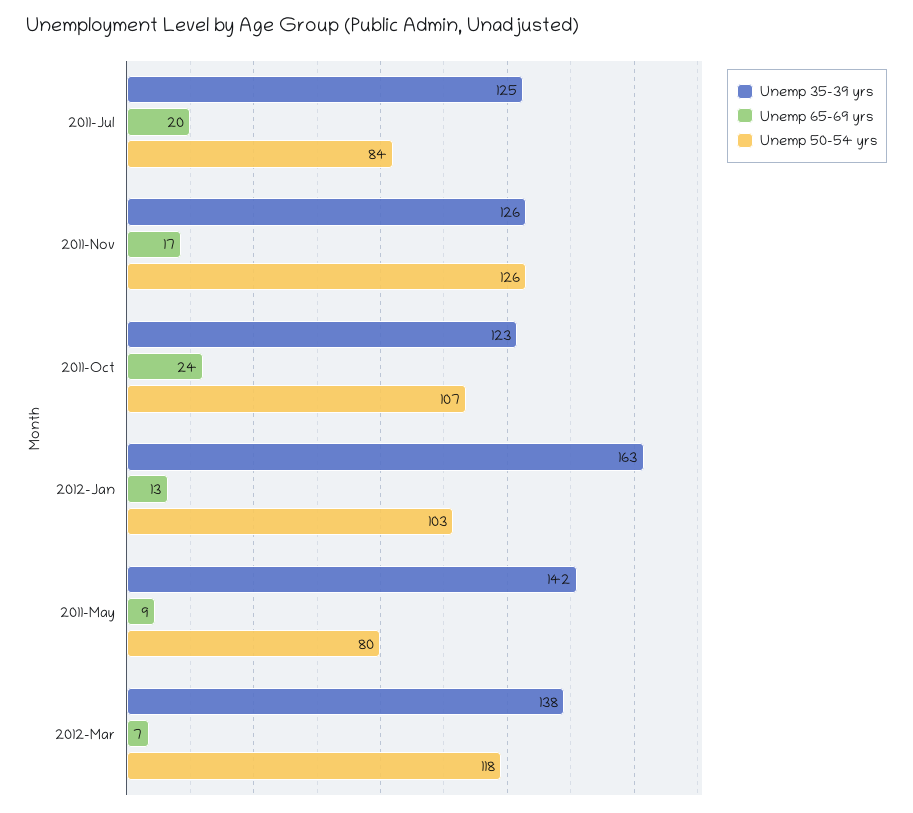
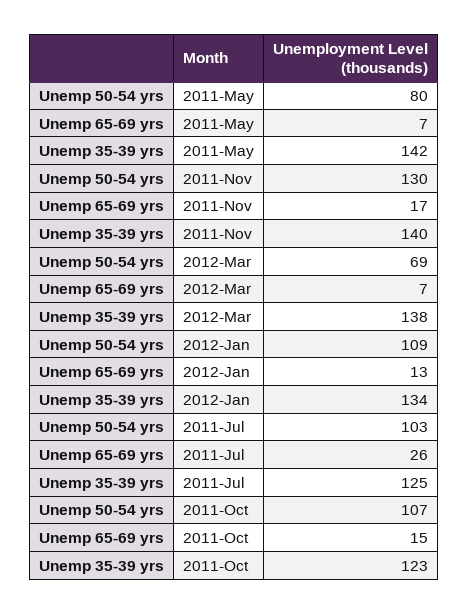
  {
    "Unemp 35-39 yrs": {
      "2011-Jul": 125,
-     "2011-Nov": 126,
+     "2011-Nov": 140,
      "2011-Oct": 123,
-     "2012-Jan": 163,
+     "2012-Jan": 134,
      "2011-May": 142,
      "2012-Mar": 138
    },
    "Unemp 65-69 yrs": {
-     "2011-Jul": 20,
+     "2011-Jul": 26,
      "2011-Nov": 17,
-     "2011-Oct": 24,
+     "2011-Oct": 15,
      "2012-Jan": 13,
-     "2011-May": 9,
+     "2011-May": 7,
      "2012-Mar": 7
    },
    "Unemp 50-54 yrs": {
-     "2011-Jul": 84,
+     "2011-Jul": 103,
-     "2011-Nov": 126,
+     "2011-Nov": 130,
      "2011-Oct": 107,
-     "2012-Jan": 103,
+     "2012-Jan": 109,
      "2011-May": 80,
-     "2012-Mar": 118
+     "2012-Mar": 69
    }
  }

